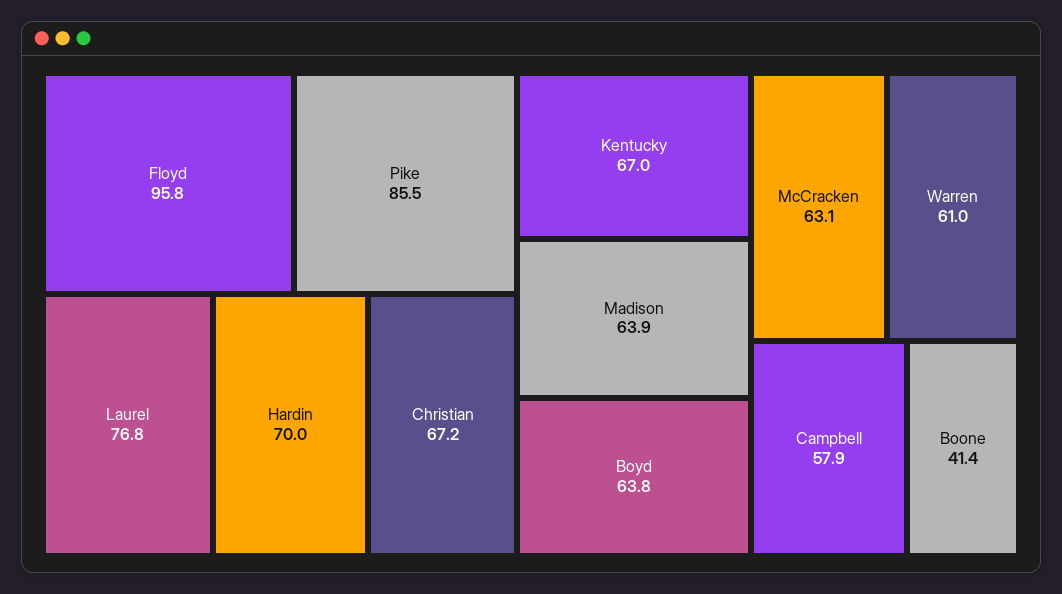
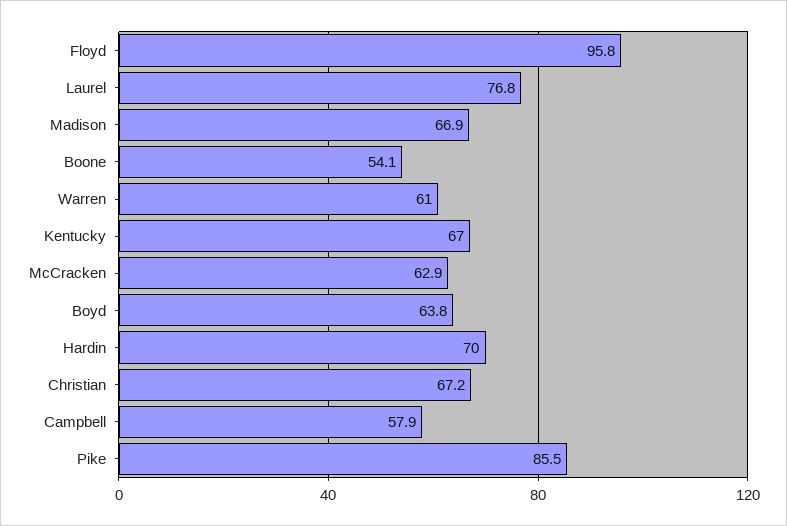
  {
    "Floyd": 95.8,
    "Pike": 85.5,
    "Laurel": 76.8,
    "Hardin": 70,
    "Christian": 67.2,
    "Kentucky": 67,
-   "Madison": 63.9,
+   "Madison": 66.9,
    "Boyd": 63.8,
-   "McCracken": 63.1,
+   "McCracken": 62.9,
    "Warren": 61,
    "Campbell": 57.9,
-   "Boone": 41.4
+   "Boone": 54.1
  }

